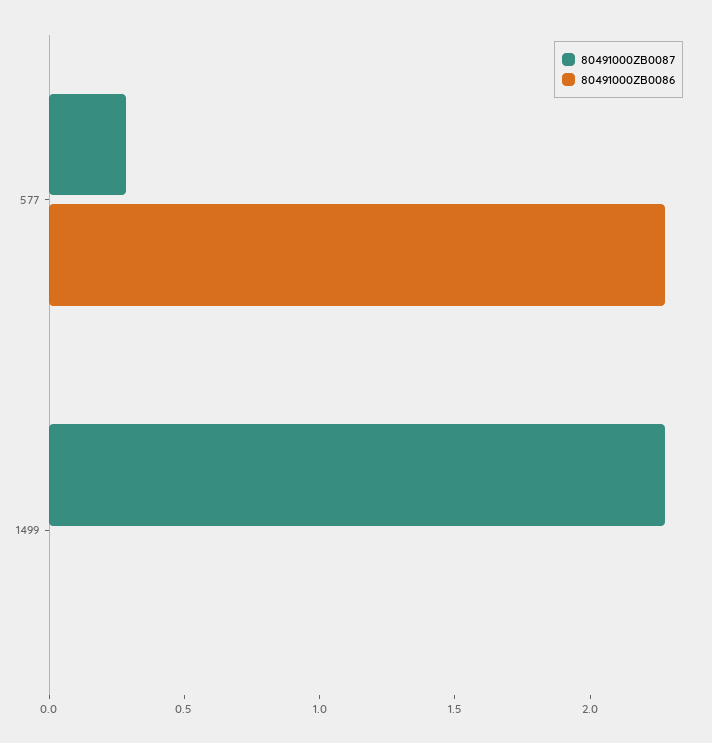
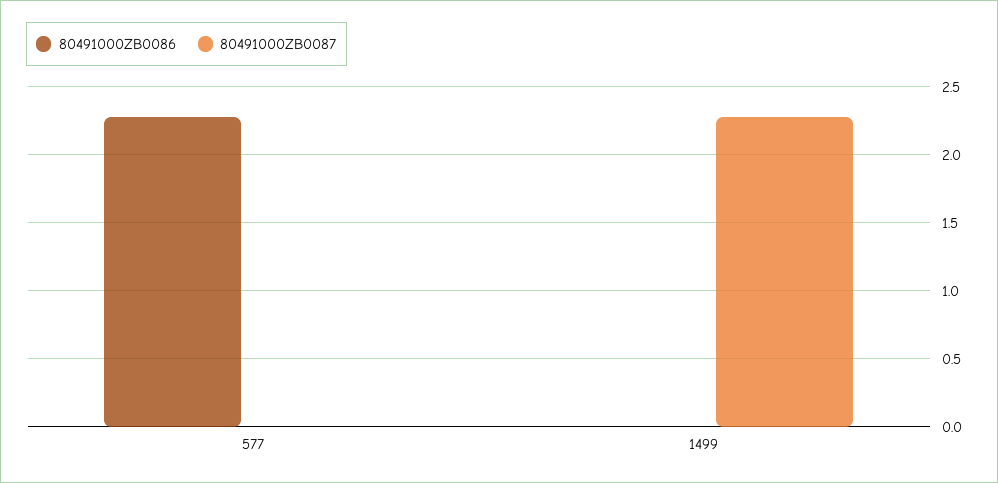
  {
    "80491000ZB0087": {
-     "577": 0.3,
+     "577": 0,
      "1499": 2.3
    },
    "80491000ZB0086": {
      "577": 2.3,
      "1499": 0
    }
  }

